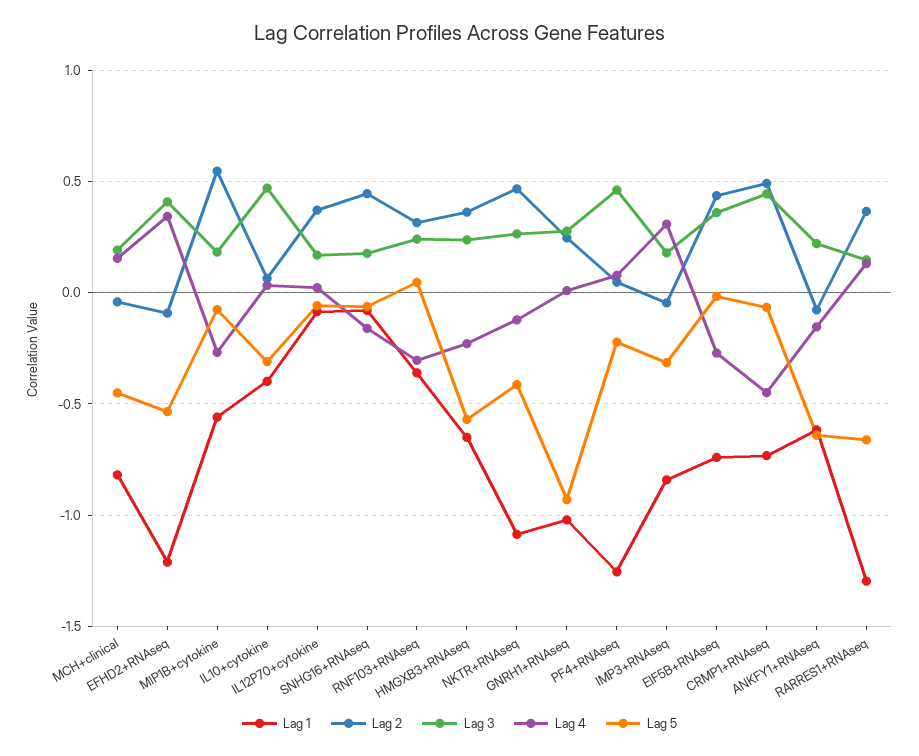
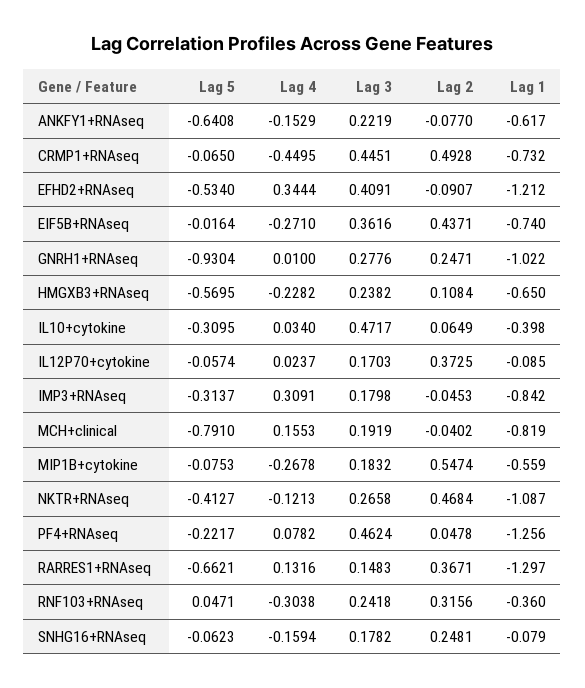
  {
    "Lag 1": {
      "MCH+clinical": -0.819,
      "EFHD2+RNAseq": -1.212,
      "MIP1B+cytokine": -0.559,
      "IL10+cytokine": -0.398,
      "IL12P70+cytokine": -0.085,
      "SNHG16+RNAseq": -0.079,
      "RNF103+RNAseq": -0.36,
      "HMGXB3+RNAseq": -0.65,
      "NKTR+RNAseq": -1.087,
      "GNRH1+RNAseq": -1.022,
      "PF4+RNAseq": -1.256,
      "IMP3+RNAseq": -0.842,
      "EIF5B+RNAseq": -0.74,
      "CRMP1+RNAseq": -0.732,
      "ANKFY1+RNAseq": -0.617,
      "RARRES1+RNAseq": -1.297
    },
    "Lag 2": {
      "MCH+clinical": -0.0402,
      "EFHD2+RNAseq": -0.0907,
      "MIP1B+cytokine": 0.5474,
      "IL10+cytokine": 0.0649,
      "IL12P70+cytokine": 0.3725,
-     "SNHG16+RNAseq": 0.45,
+     "SNHG16+RNAseq": 0.2481,
      "RNF103+RNAseq": 0.3156,
-     "HMGXB3+RNAseq": 0.35,
+     "HMGXB3+RNAseq": 0.1084,
      "NKTR+RNAseq": 0.4684,
      "GNRH1+RNAseq": 0.2471,
      "PF4+RNAseq": 0.0478,
      "IMP3+RNAseq": -0.0453,
      "EIF5B+RNAseq": 0.4371,
      "CRMP1+RNAseq": 0.4928,
      "ANKFY1+RNAseq": -0.077,
      "RARRES1+RNAseq": 0.3671
    },
    "Lag 3": {
      "MCH+clinical": 0.1919,
      "EFHD2+RNAseq": 0.4091,
      "MIP1B+cytokine": 0.1832,
      "IL10+cytokine": 0.4717,
      "IL12P70+cytokine": 0.1703,
      "SNHG16+RNAseq": 0.1782,
      "RNF103+RNAseq": 0.2418,
      "HMGXB3+RNAseq": 0.2382,
      "NKTR+RNAseq": 0.2658,
      "GNRH1+RNAseq": 0.2776,
      "PF4+RNAseq": 0.4624,
      "IMP3+RNAseq": 0.1798,
      "EIF5B+RNAseq": 0.3616,
      "CRMP1+RNAseq": 0.4451,
      "ANKFY1+RNAseq": 0.2219,
      "RARRES1+RNAseq": 0.1483
    },
    "Lag 4": {
      "MCH+clinical": 0.1553,
      "EFHD2+RNAseq": 0.3444,
      "MIP1B+cytokine": -0.2678,
      "IL10+cytokine": 0.034,
      "IL12P70+cytokine": 0.0237,
      "SNHG16+RNAseq": -0.1594,
      "RNF103+RNAseq": -0.3038,
      "HMGXB3+RNAseq": -0.2282,
      "NKTR+RNAseq": -0.1213,
      "GNRH1+RNAseq": 0.01,
      "PF4+RNAseq": 0.0782,
      "IMP3+RNAseq": 0.3091,
      "EIF5B+RNAseq": -0.271,
      "CRMP1+RNAseq": -0.4495,
      "ANKFY1+RNAseq": -0.1529,
      "RARRES1+RNAseq": 0.1316
    },
    "Lag 5": {
-     "MCH+clinical": -0.45,
+     "MCH+clinical": -0.791,
      "EFHD2+RNAseq": -0.534,
      "MIP1B+cytokine": -0.0753,
      "IL10+cytokine": -0.3095,
      "IL12P70+cytokine": -0.0574,
      "SNHG16+RNAseq": -0.0623,
      "RNF103+RNAseq": 0.0471,
      "HMGXB3+RNAseq": -0.5695,
      "NKTR+RNAseq": -0.4127,
      "GNRH1+RNAseq": -0.9304,
      "PF4+RNAseq": -0.2217,
      "IMP3+RNAseq": -0.3137,
      "EIF5B+RNAseq": -0.0164,
      "CRMP1+RNAseq": -0.065,
      "ANKFY1+RNAseq": -0.6408,
      "RARRES1+RNAseq": -0.6621
    }
  }

